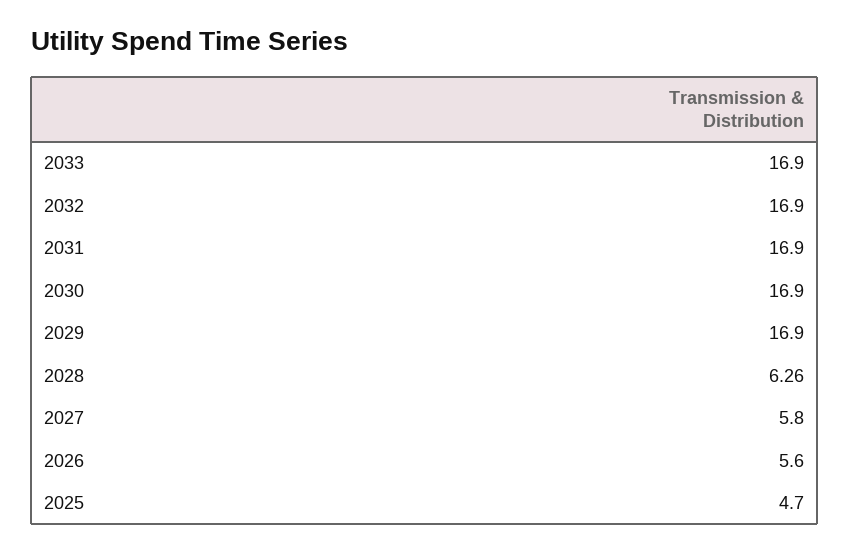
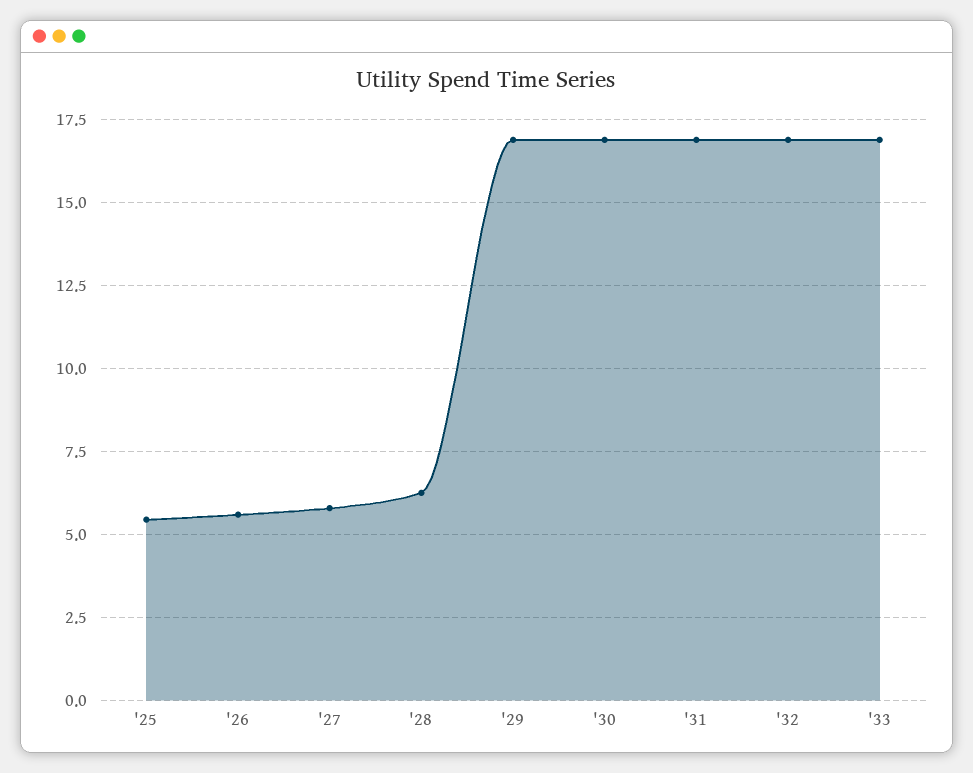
  {
    "2033": 16.9,
    "2032": 16.9,
    "2031": 16.9,
    "2030": 16.9,
    "2029": 16.9,
    "2028": 6.26,
    "2027": 5.8,
    "2026": 5.6,
-   "2025": 4.7
+   "2025": 5.5
  }

